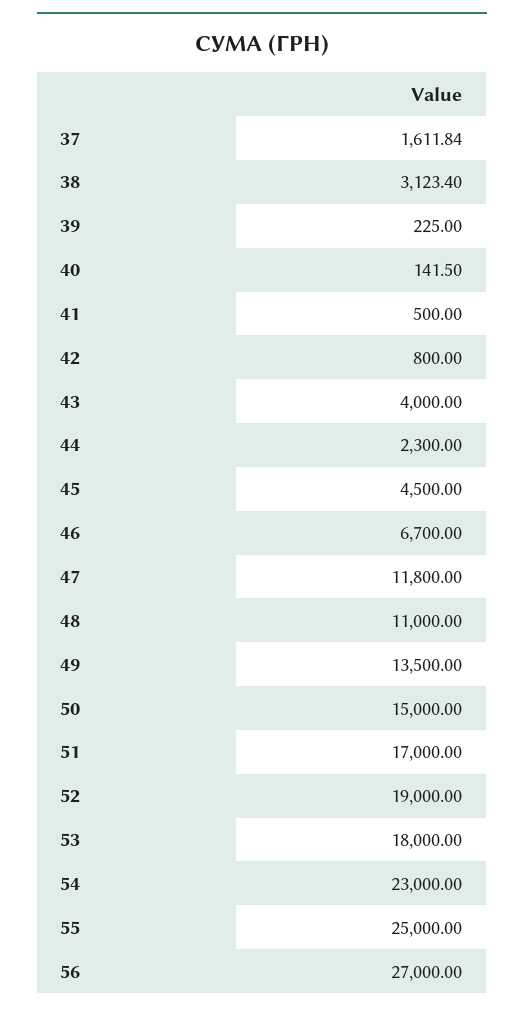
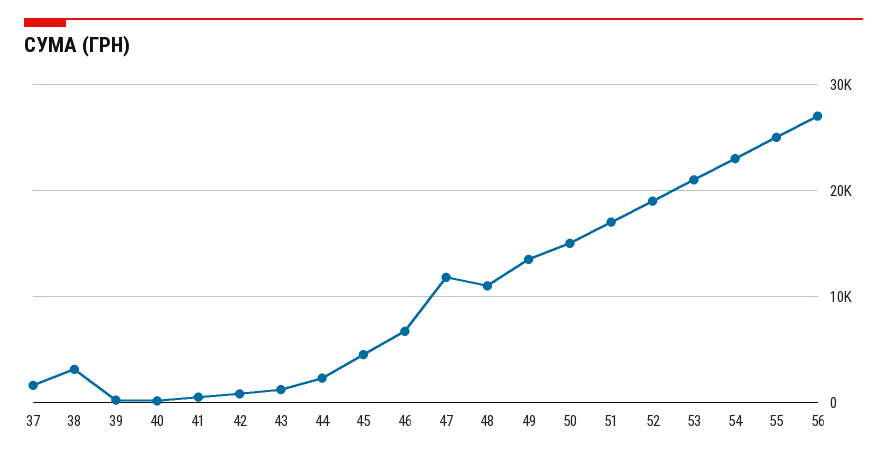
  {
    "37": 1611.84,
    "38": 3123.4,
    "39": 225,
    "40": 141.5,
    "41": 500,
    "42": 800,
-   "43": 4000,
+   "43": 1000,
    "44": 2300,
    "45": 4500,
    "46": 6700,
    "47": 11800,
    "48": 11000,
    "49": 13500,
    "50": 15000,
    "51": 17000,
    "52": 19000,
-   "53": 18000,
+   "53": 21000,
    "54": 23000,
    "55": 25000,
    "56": 27000
  }

